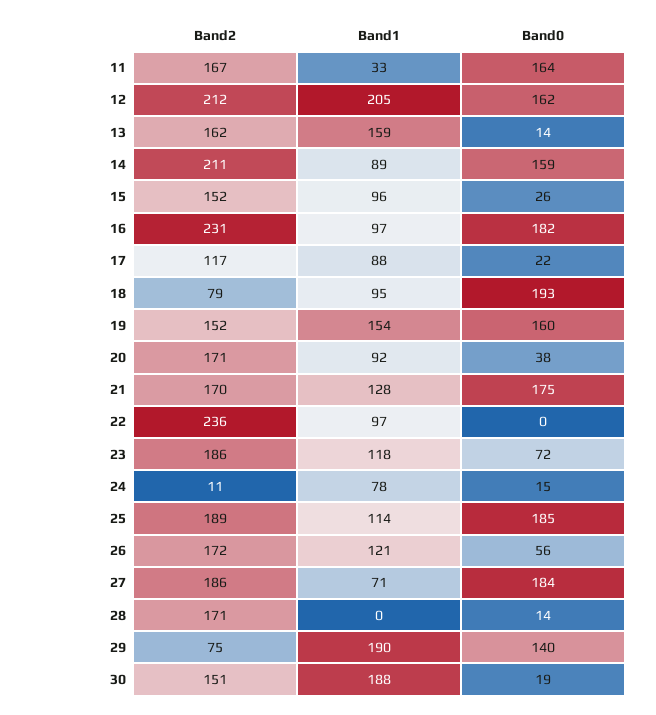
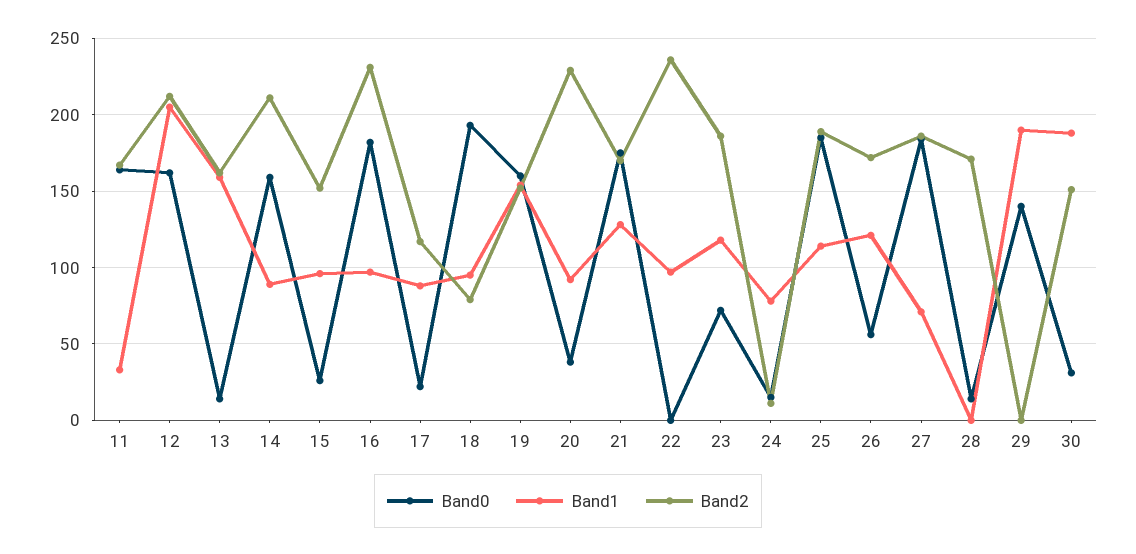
  {
    "Band2": {
      "11": 167,
      "12": 212,
      "13": 162,
      "14": 211,
      "15": 152,
      "16": 231,
      "17": 117,
      "18": 79,
      "19": 152,
-     "20": 171,
+     "20": 230,
      "21": 170,
      "22": 236,
      "23": 186,
      "24": 11,
      "25": 189,
      "26": 172,
      "27": 186,
      "28": 171,
-     "29": 75,
+     "29": 0,
      "30": 151
    },
    "Band1": {
      "11": 33,
      "12": 205,
      "13": 159,
      "14": 89,
      "15": 96,
      "16": 97,
      "17": 88,
      "18": 95,
      "19": 154,
      "20": 92,
      "21": 128,
      "22": 97,
      "23": 118,
      "24": 78,
      "25": 114,
      "26": 121,
      "27": 71,
      "28": 0,
      "29": 190,
      "30": 188
    },
    "Band0": {
      "11": 164,
      "12": 162,
      "13": 14,
      "14": 159,
      "15": 26,
      "16": 182,
      "17": 22,
      "18": 193,
      "19": 160,
      "20": 38,
      "21": 175,
      "22": 0,
      "23": 72,
      "24": 15,
      "25": 185,
      "26": 56,
      "27": 184,
      "28": 14,
      "29": 140,
-     "30": 19
+     "30": 30
    }
  }

